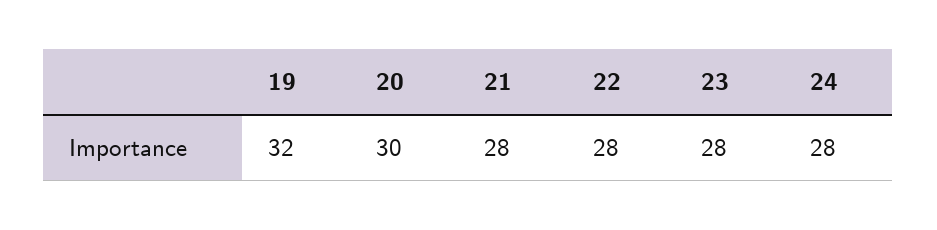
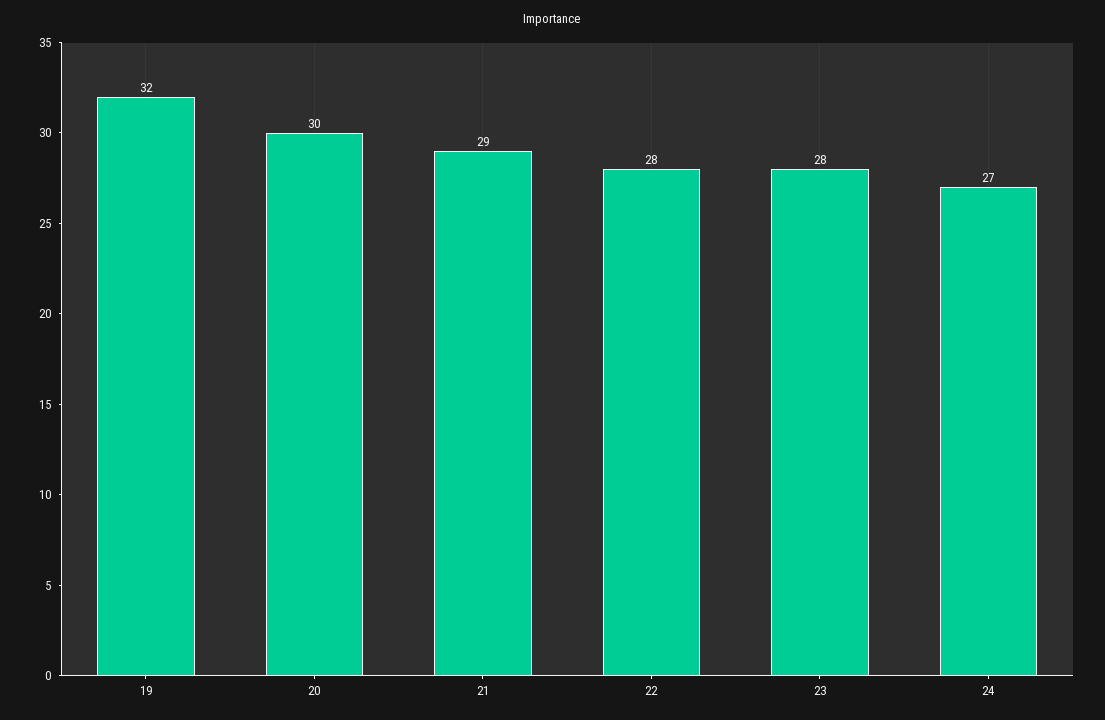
  {
    "19": 32,
    "20": 30,
-   "21": 28,
+   "21": 29,
    "22": 28,
    "23": 28,
-   "24": 28
+   "24": 27
  }

